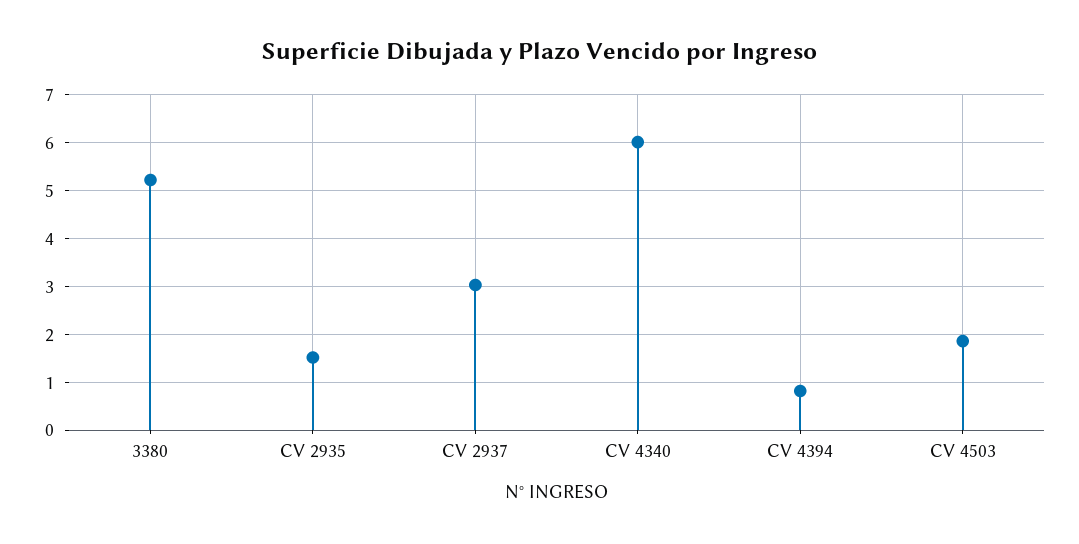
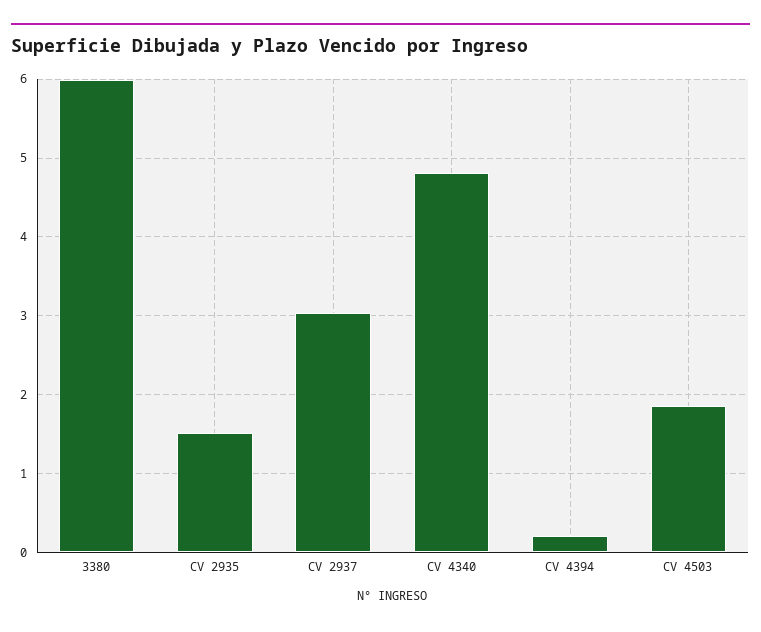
  {
-   "3380": 5.2,
+   "3380": 6,
    "CV 2935": 1.5,
    "CV 2937": 3,
-   "CV 4340": 6,
+   "CV 4340": 4.8,
-   "CV 4394": 0.8,
+   "CV 4394": 0.2,
    "CV 4503": 1.9
  }

